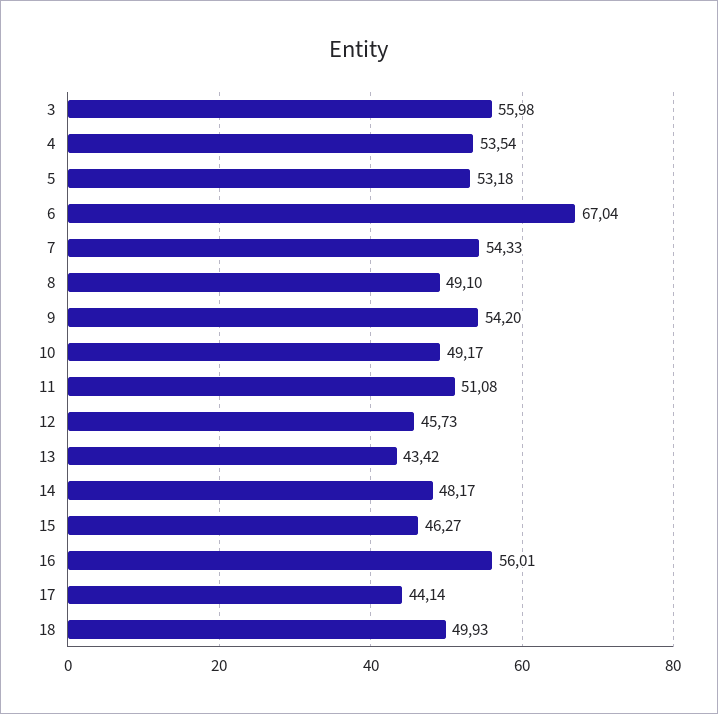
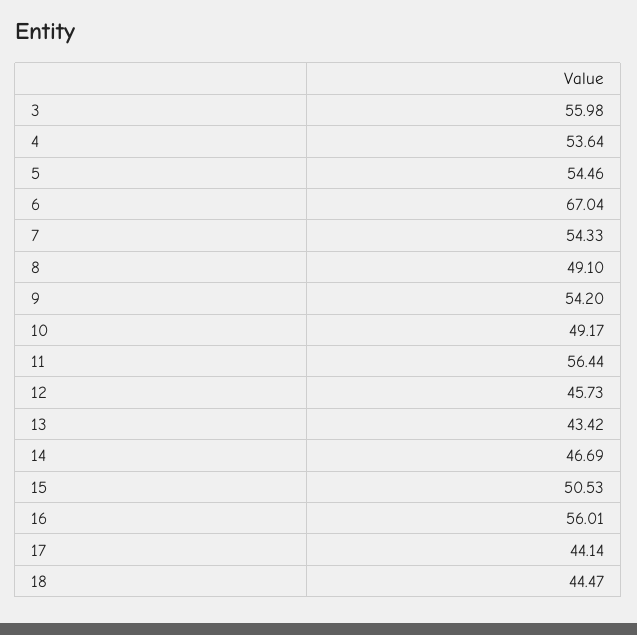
  {
    "3": 55.98,
-   "4": 53.54,
+   "4": 53.64,
-   "5": 53.18,
+   "5": 54.46,
    "6": 67.04,
    "7": 54.33,
    "8": 49.1,
    "9": 54.2,
    "10": 49.17,
-   "11": 51.08,
+   "11": 56.44,
    "12": 45.73,
    "13": 43.42,
-   "14": 48.17,
+   "14": 46.69,
-   "15": 46.27,
+   "15": 50.53,
    "16": 56.01,
    "17": 44.14,
-   "18": 49.93
+   "18": 44.47
  }

